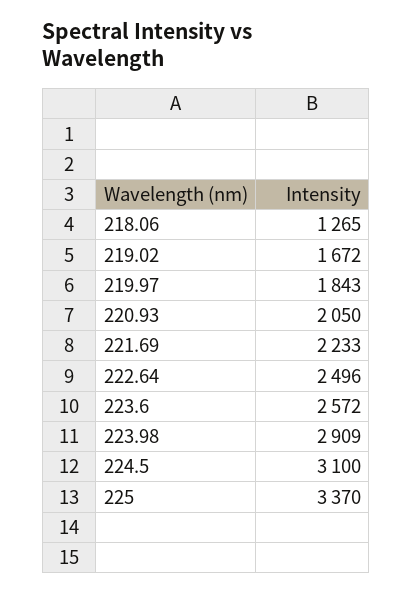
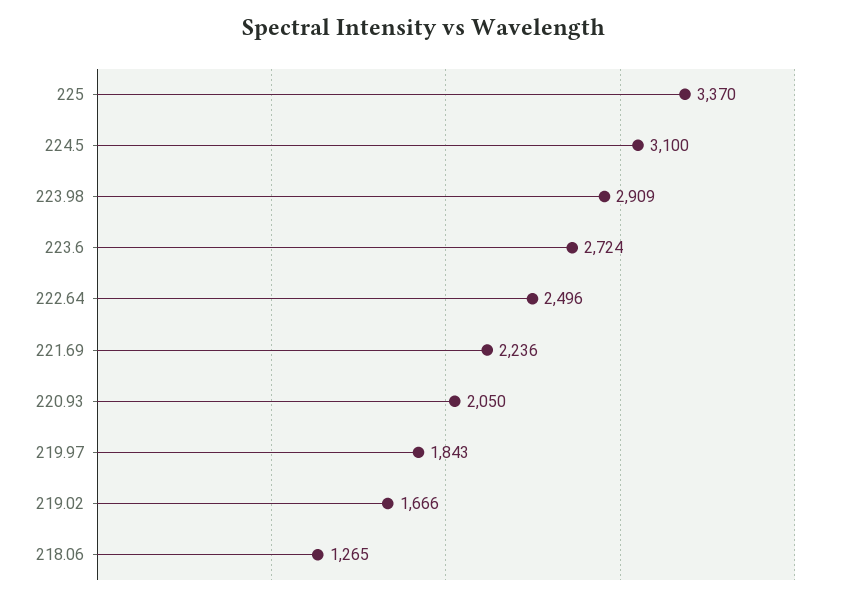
  {
    "218.06": 1265,
-   "219.02": 1672,
+   "219.02": 1666,
    "219.97": 1843,
    "220.93": 2050,
-   "221.69": 2233,
+   "221.69": 2236,
    "222.64": 2496,
-   "223.6": 2572,
+   "223.6": 2724,
    "223.98": 2909,
    "224.5": 3100,
    "225": 3370
  }

